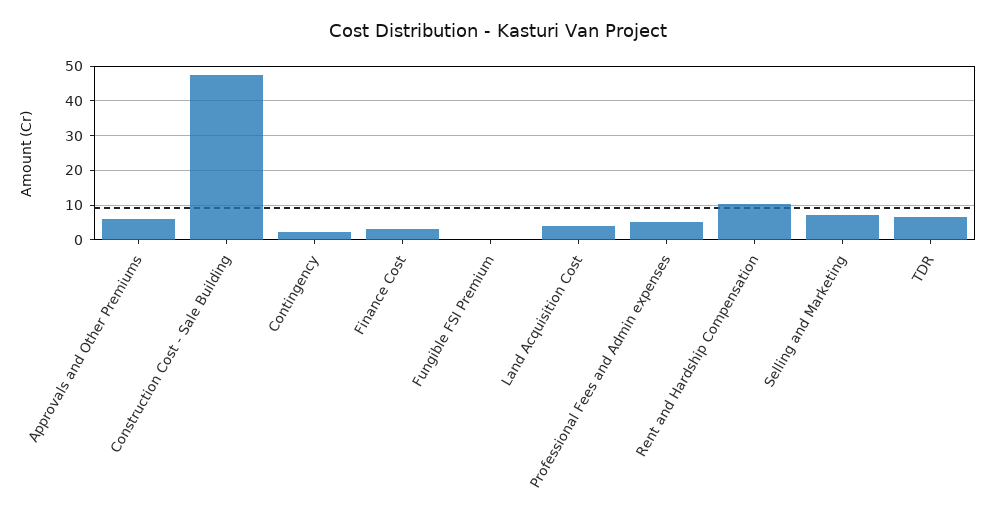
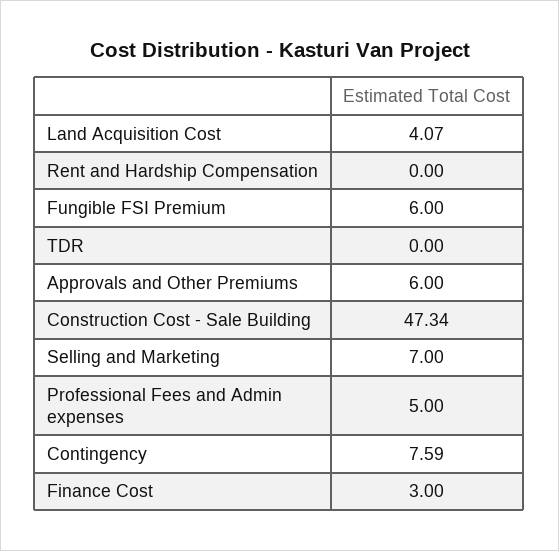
  {
    "Approvals and Other Premiums": 6,
    "Construction Cost - Sale Building": 47.34,
-   "Contingency": 2,
+   "Contingency": 7.59,
    "Finance Cost": 3,
-   "Fungible FSI Premium": 0,
+   "Fungible FSI Premium": 6,
    "Land Acquisition Cost": 4.07,
    "Professional Fees and Admin expenses": 5,
-   "Rent and Hardship Compensation": 10,
+   "Rent and Hardship Compensation": 0,
    "Selling and Marketing": 7,
-   "TDR": 6
+   "TDR": 0
  }

